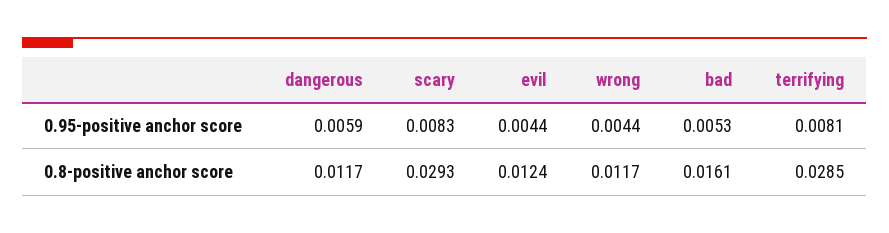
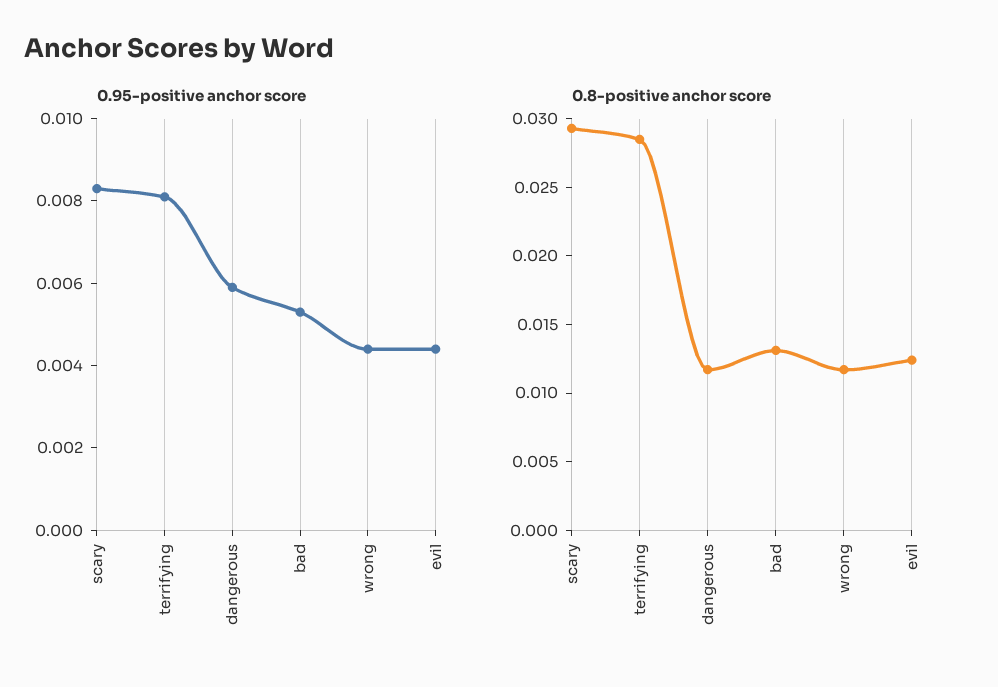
  {
    "0.95-positive anchor score": {
      "dangerous": 0.0059,
      "scary": 0.0083,
      "evil": 0.0044,
      "wrong": 0.0044,
      "bad": 0.0053,
      "terrifying": 0.0081
    },
    "0.8-positive anchor score": {
      "dangerous": 0.0117,
      "scary": 0.0293,
      "evil": 0.0124,
      "wrong": 0.0117,
-     "bad": 0.0161,
+     "bad": 0.013,
      "terrifying": 0.0285
    }
  }

